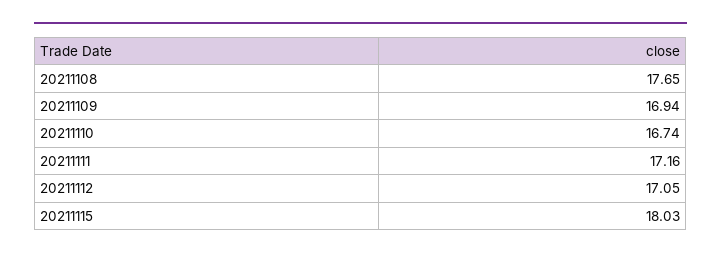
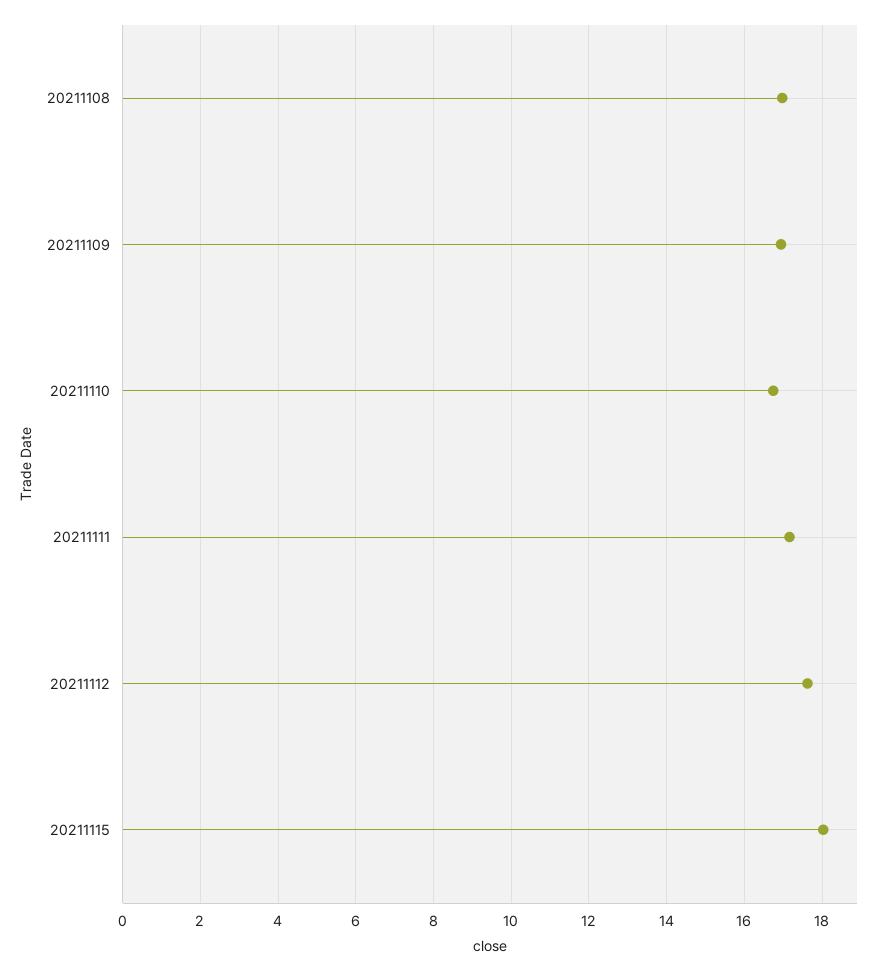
  {
-   "20211108": 17.65,
+   "20211108": 17,
    "20211109": 16.94,
    "20211110": 16.74,
    "20211111": 17.16,
-   "20211112": 17.05,
+   "20211112": 17.6,
    "20211115": 18.03
  }

